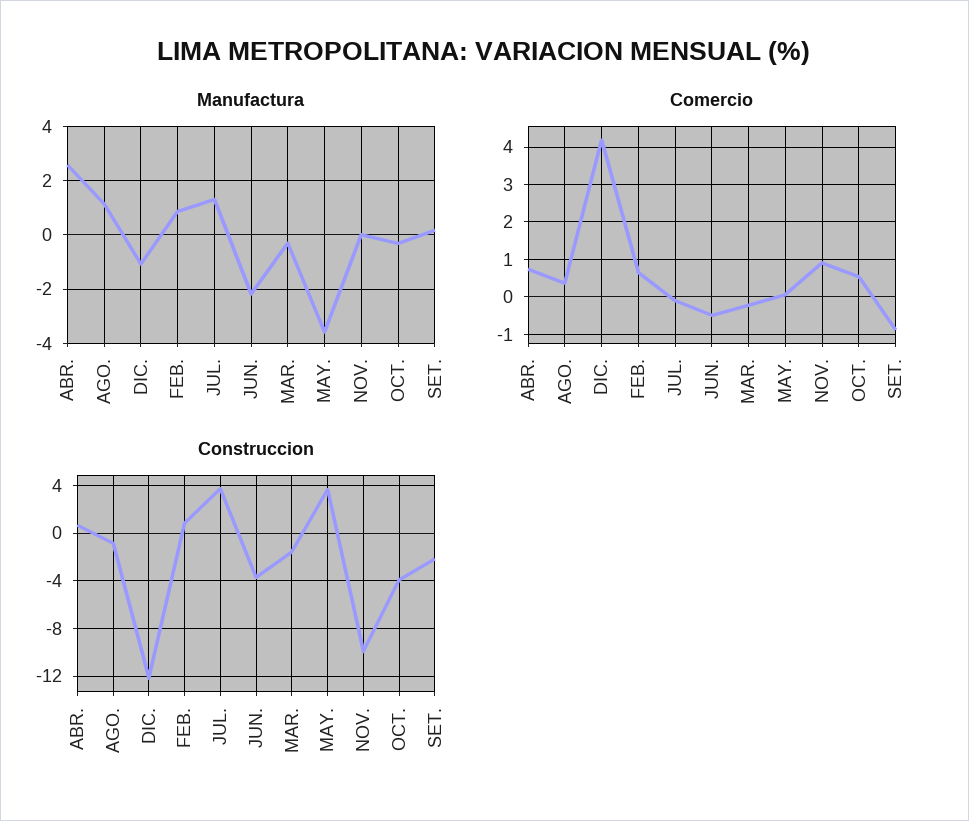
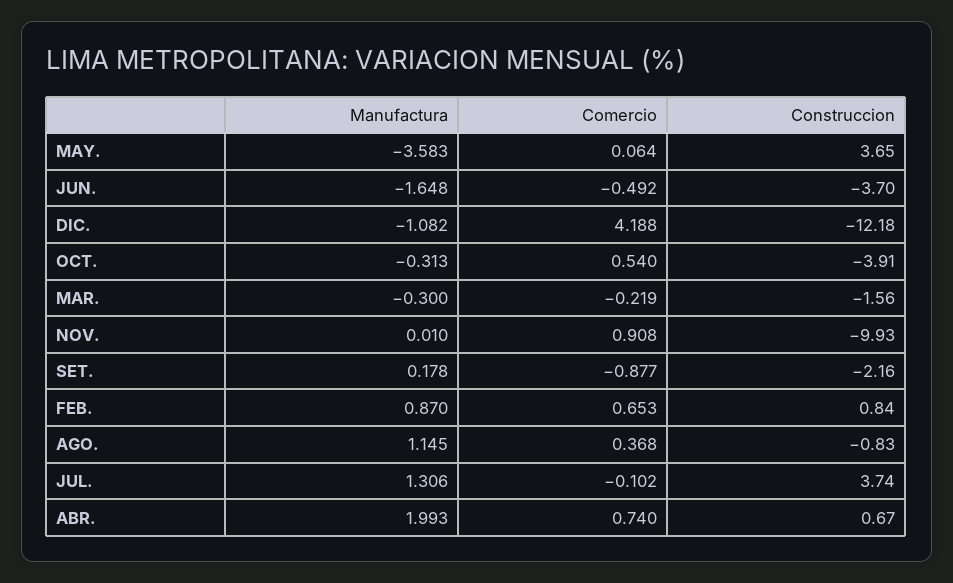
  {
    "Manufactura": {
-     "ABR.": 2.5,
+     "ABR.": 1.993,
      "AGO.": 1.145,
      "DIC.": -1.082,
      "FEB.": 0.87,
      "JUL.": 1.306,
-     "JUN.": -2.25,
+     "JUN.": -1.648,
      "MAR.": -0.3,
      "MAY.": -3.583,
      "NOV.": 0.01,
      "OCT.": -0.313,
      "SET.": 0.178
    },
    "Comercio": {
      "ABR.": 0.74,
      "AGO.": 0.368,
      "DIC.": 4.188,
      "FEB.": 0.653,
      "JUL.": -0.102,
      "JUN.": -0.492,
      "MAR.": -0.219,
      "MAY.": 0.064,
      "NOV.": 0.908,
      "OCT.": 0.54,
      "SET.": -0.877
    },
    "Construccion": {
      "ABR.": 0.67,
      "AGO.": -0.83,
      "DIC.": -12.18,
      "FEB.": 0.84,
      "JUL.": 3.74,
      "JUN.": -3.7,
      "MAR.": -1.56,
      "MAY.": 3.65,
      "NOV.": -9.93,
      "OCT.": -3.91,
      "SET.": -2.16
    }
  }

